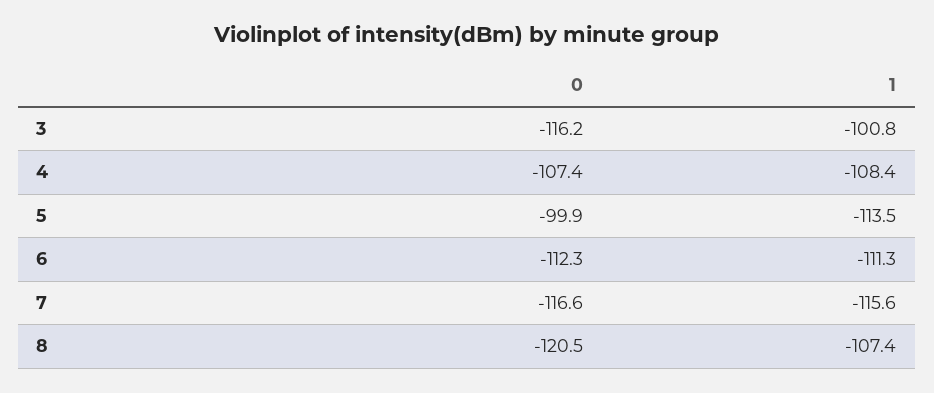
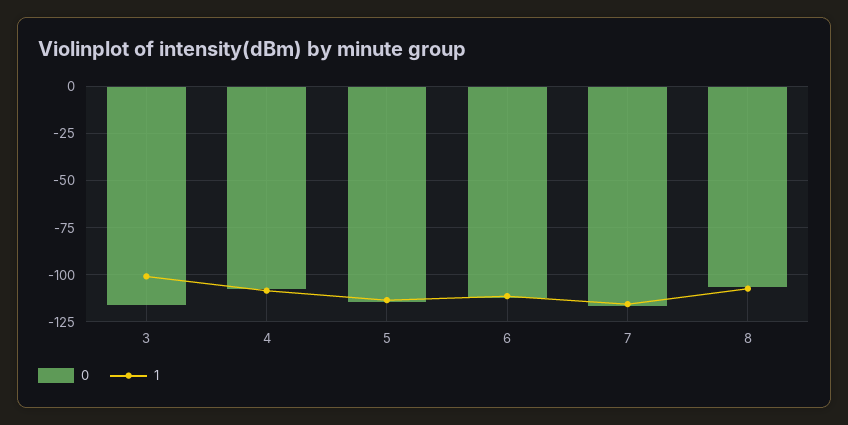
  {
    "0": {
      "3": -116.2,
      "4": -107.4,
-     "5": -99.9,
+     "5": -115,
      "6": -112.3,
      "7": -116.6,
-     "8": -120.5
+     "8": -105
    },
    "1": {
      "3": -100.8,
      "4": -108.4,
      "5": -113.5,
      "6": -111.3,
      "7": -115.6,
      "8": -107.4
    }
  }

